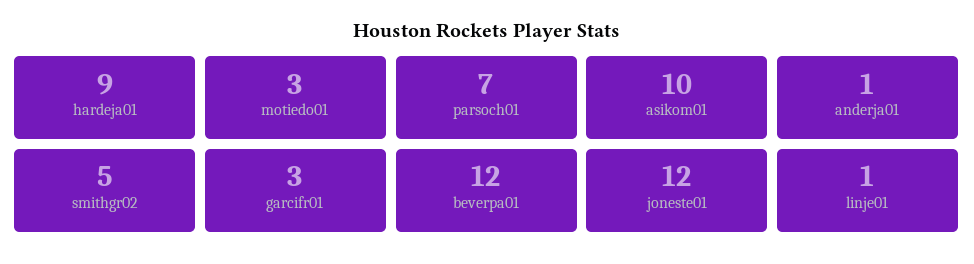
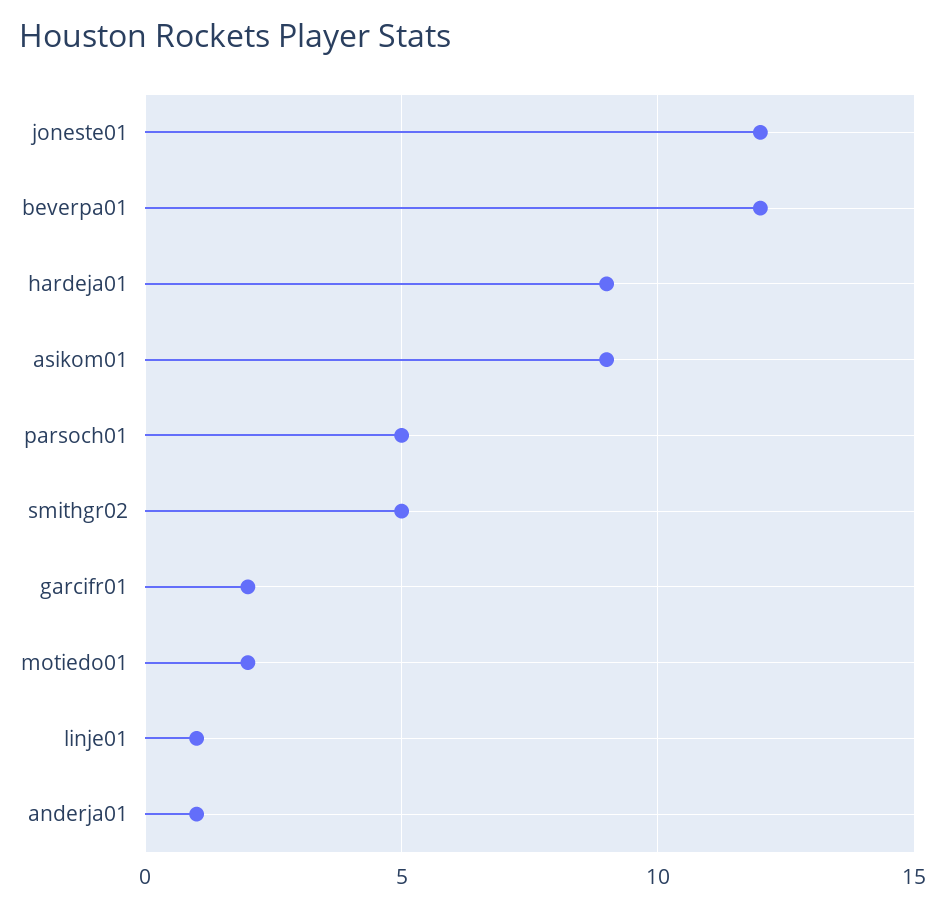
  {
    "hardeja01": 9,
-   "motiedo01": 3,
+   "motiedo01": 2,
-   "parsoch01": 7,
+   "parsoch01": 5,
-   "asikom01": 10,
+   "asikom01": 9,
    "anderja01": 1,
    "smithgr02": 5,
-   "garcifr01": 3,
+   "garcifr01": 2,
    "beverpa01": 12,
    "joneste01": 12,
    "linje01": 1
  }

